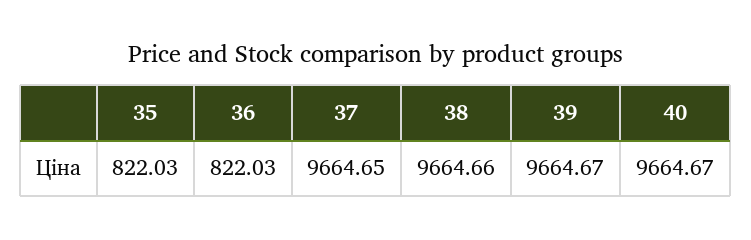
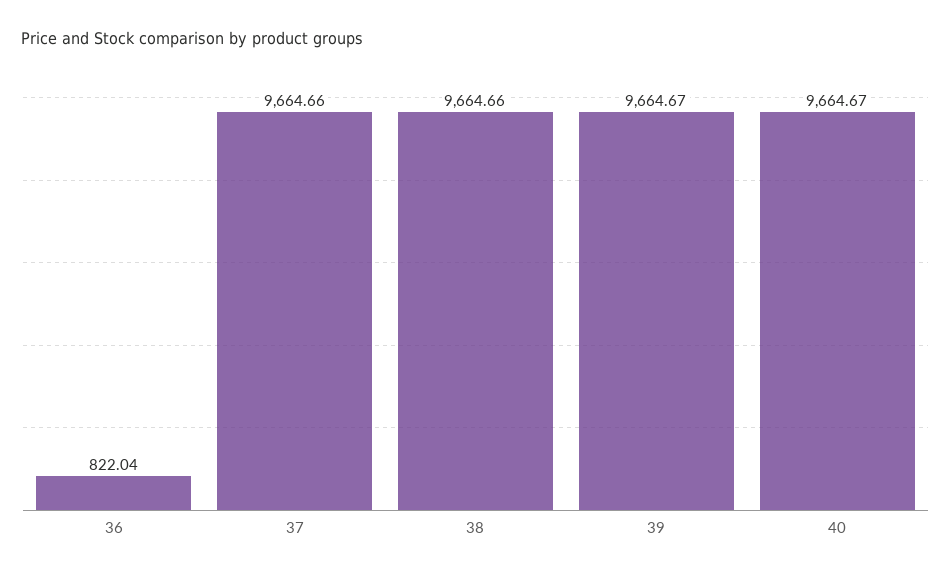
  {
-   "35": 822.03,
-   "36": 822.03,
+   "36": 822.04,
-   "37": 9664.65,
+   "37": 9664.66,
    "38": 9664.66,
    "39": 9664.67,
    "40": 9664.67
  }

